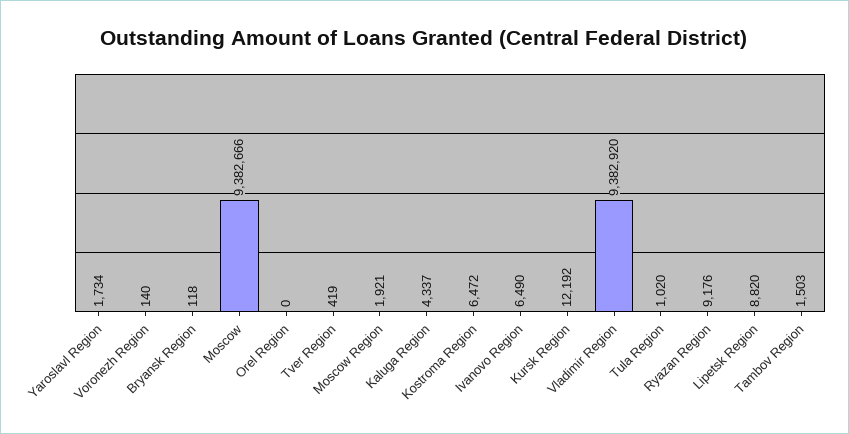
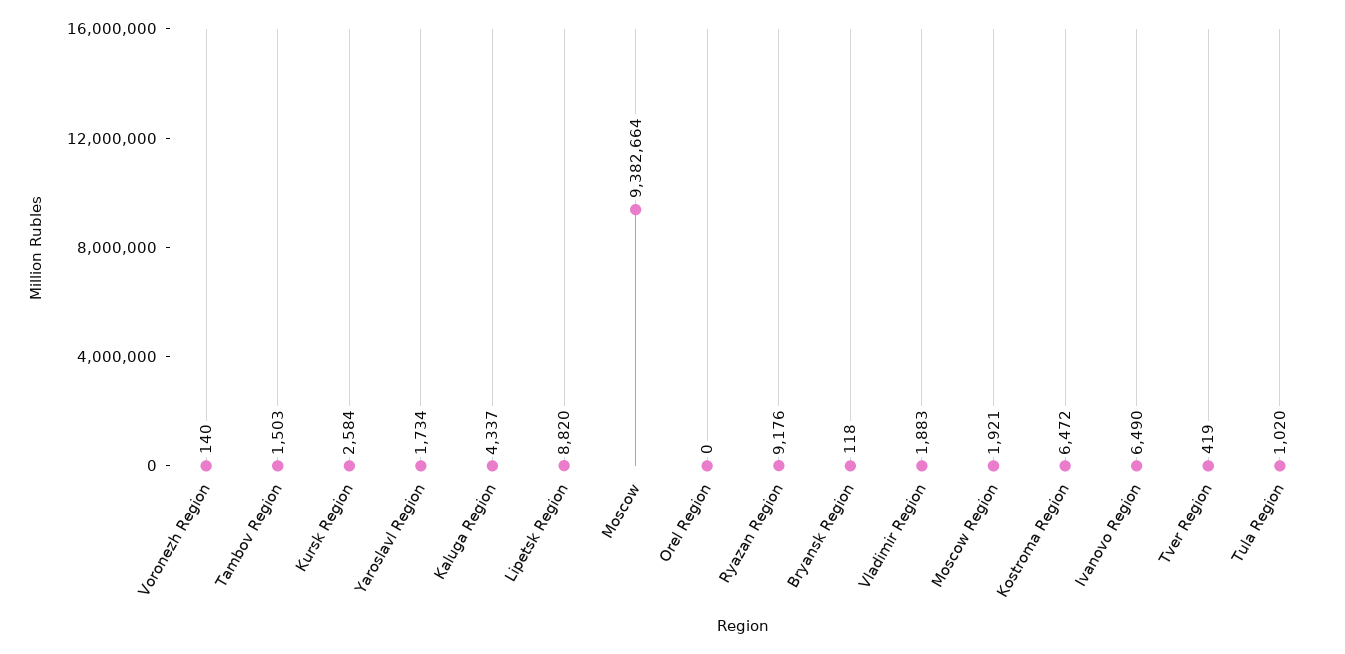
  {
    "Yaroslavl Region": 1734,
    "Voronezh Region": 140,
    "Bryansk Region": 118,
-   "Moscow": 9382666,
+   "Moscow": 9382664,
    "Orel Region": 0,
    "Tver Region": 419,
    "Moscow Region": 1921,
    "Kaluga Region": 4337,
    "Kostroma Region": 6472,
    "Ivanovo Region": 6490,
-   "Kursk Region": 12192,
+   "Kursk Region": 2584,
-   "Vladimir Region": 9382920,
+   "Vladimir Region": 1883,
    "Tula Region": 1020,
    "Ryazan Region": 9176,
    "Lipetsk Region": 8820,
    "Tambov Region": 1503
  }

